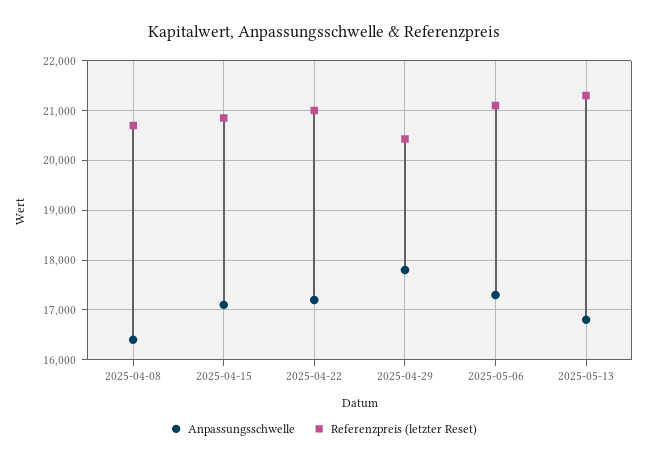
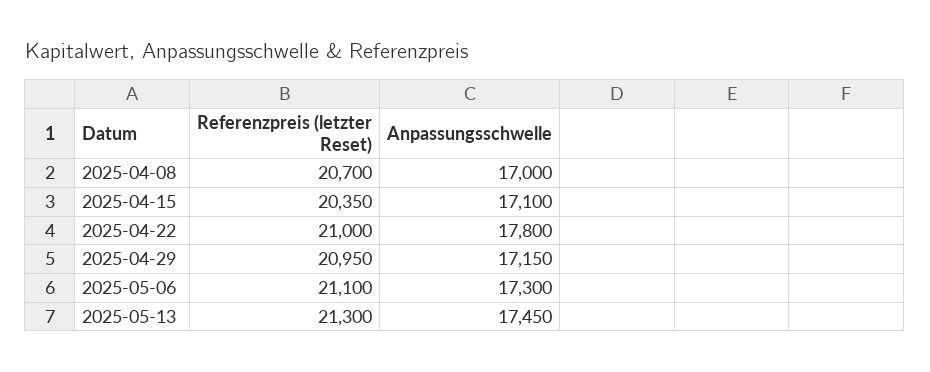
  {
    "Anpassungsschwelle": {
-     "2025-04-08": 16400,
+     "2025-04-08": 17000,
      "2025-04-15": 17100,
-     "2025-04-22": 17200,
+     "2025-04-22": 17800,
-     "2025-04-29": 17800,
+     "2025-04-29": 17150,
      "2025-05-06": 17300,
-     "2025-05-13": 16800
+     "2025-05-13": 17450
    },
    "Referenzpreis (letzter Reset)": {
      "2025-04-08": 20700,
-     "2025-04-15": 20800,
+     "2025-04-15": 20350,
      "2025-04-22": 21000,
-     "2025-04-29": 20400,
+     "2025-04-29": 20950,
      "2025-05-06": 21100,
      "2025-05-13": 21300
    }
  }

